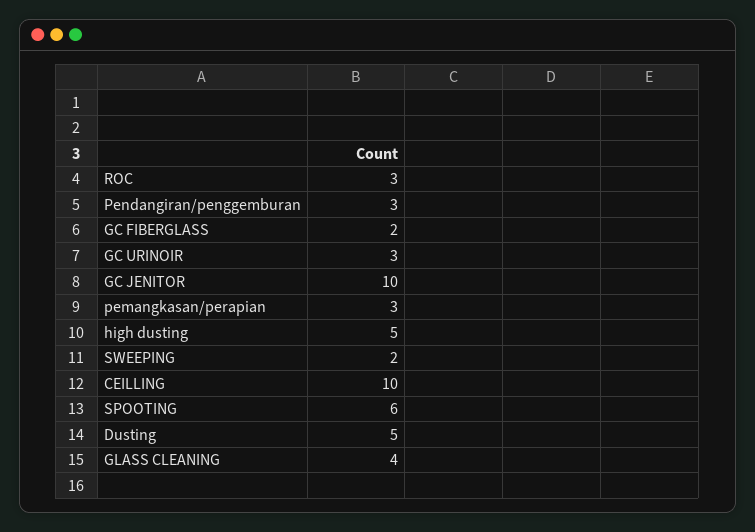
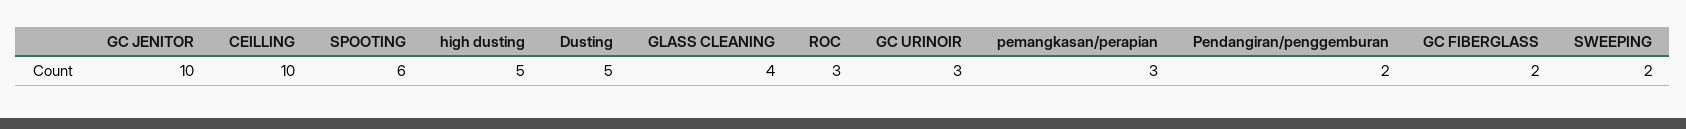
  {
    "ROC": 3,
-   "Pendangiran/penggemburan": 3,
+   "Pendangiran/penggemburan": 2,
    "GC FIBERGLASS": 2,
    "GC URINOIR": 3,
    "GC JENITOR": 10,
    "pemangkasan/perapian": 3,
    "high dusting": 5,
    "SWEEPING": 2,
    "CEILLING": 10,
    "SPOOTING": 6,
    "Dusting": 5,
    "GLASS CLEANING": 4
  }

